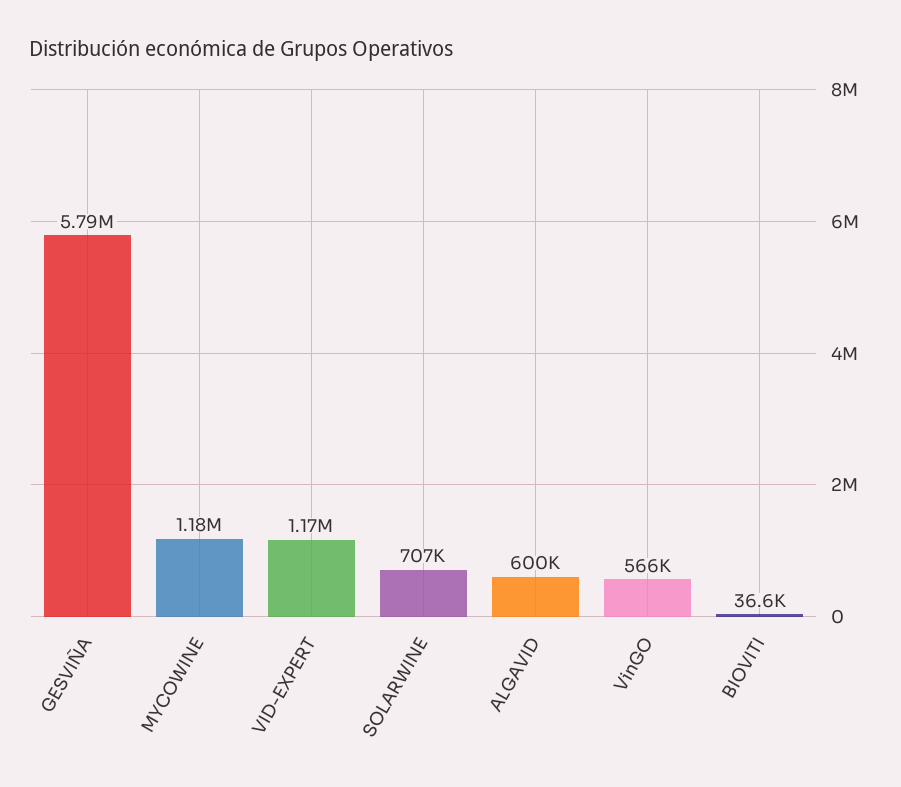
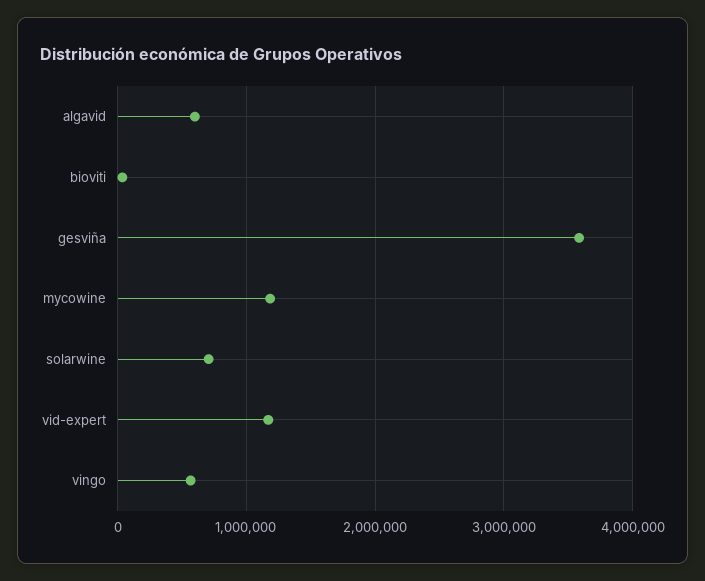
  {
-   "GESVIÑA": 5790000,
+   "GESVIÑA": 3600000,
    "MYCOWINE": 1180000,
    "VID-EXPERT": 1170000,
    "SOLARWINE": 707000,
    "ALGAVID": 600000,
    "VinGO": 566000,
    "BIOVITI": 36600
  }

